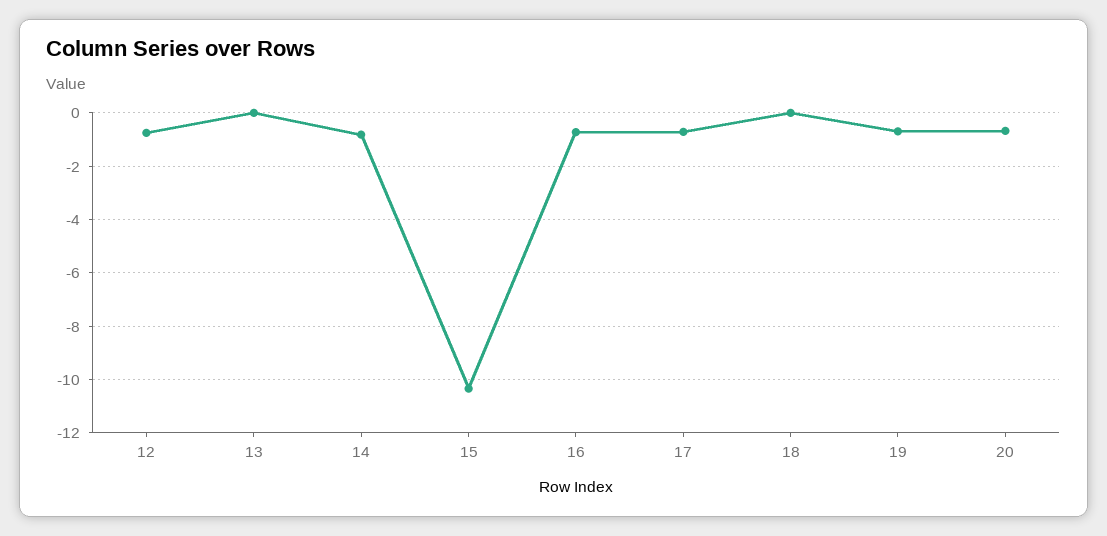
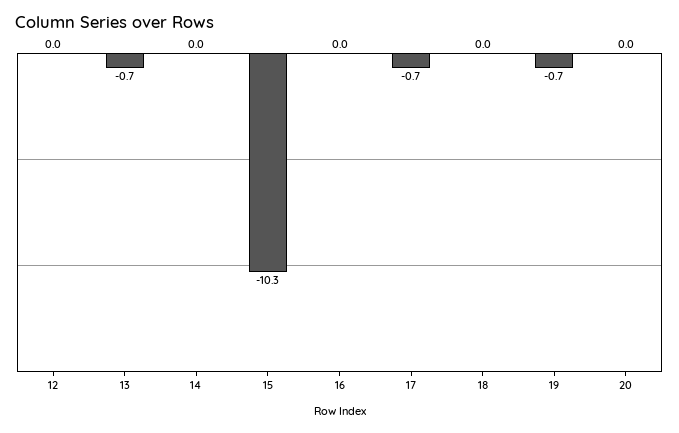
  {
-   "12": -0.75,
+   "12": 0,
-   "13": 0,
+   "13": -0.7,
-   "14": -0.75,
+   "14": 0,
    "15": -10.3,
-   "16": -0.75,
+   "16": 0,
    "17": -0.7,
    "18": 0,
    "19": -0.7,
-   "20": -0.75
+   "20": 0
  }

